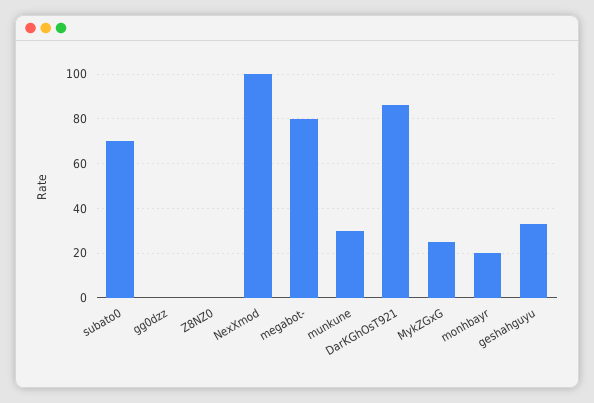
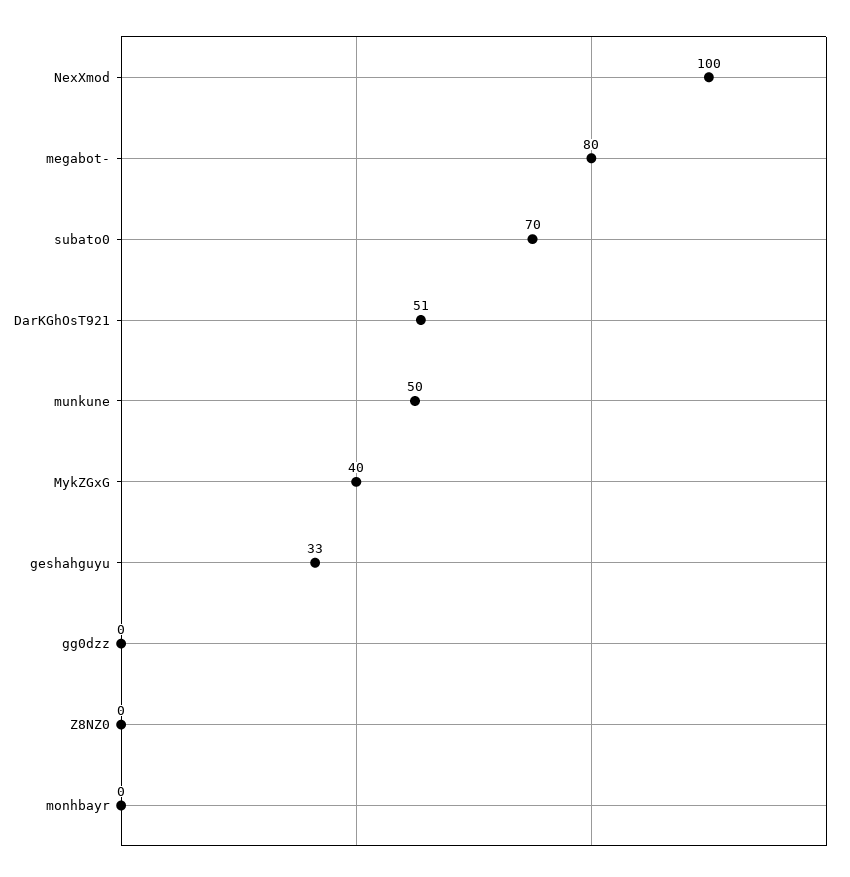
  {
    "subato0": 70,
    "gg0dzz": 0,
    "Z8NZ0": 0,
    "NexXmod": 100,
    "megabot-": 80,
-   "munkune": 30,
+   "munkune": 50,
-   "DarKGhOsT921": 85,
+   "DarKGhOsT921": 51,
-   "MykZGxG": 25,
+   "MykZGxG": 40,
-   "monhbayr": 20,
+   "monhbayr": 0,
    "geshahguyu": 33
  }

